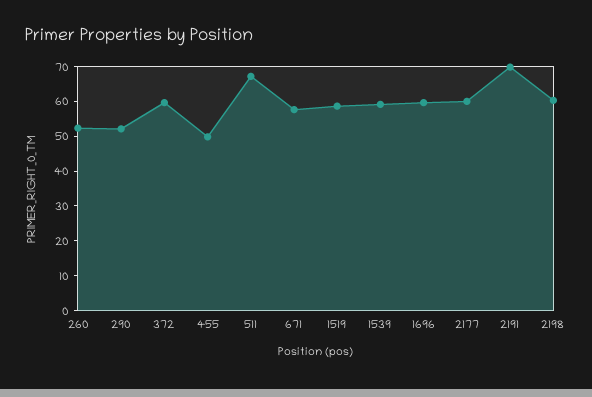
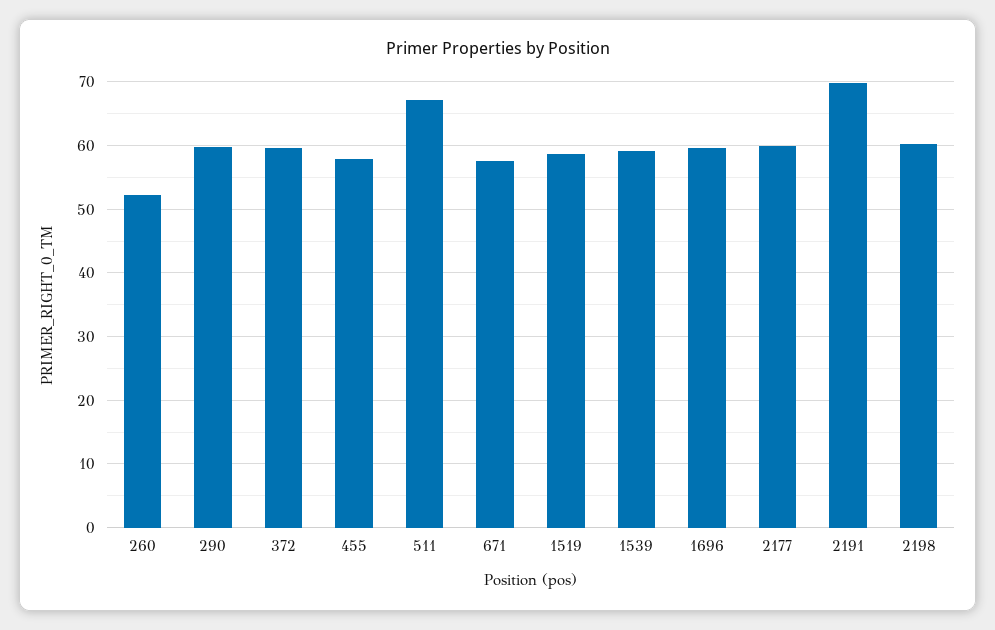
  {
    "260": 52,
-   "290": 52.5,
+   "290": 60,
    "372": 60,
-   "455": 50,
+   "455": 58,
    "511": 67,
    "671": 58,
    "1519": 59,
    "1539": 59,
    "1696": 60,
    "2177": 60,
    "2191": 70,
    "2198": 60
  }

